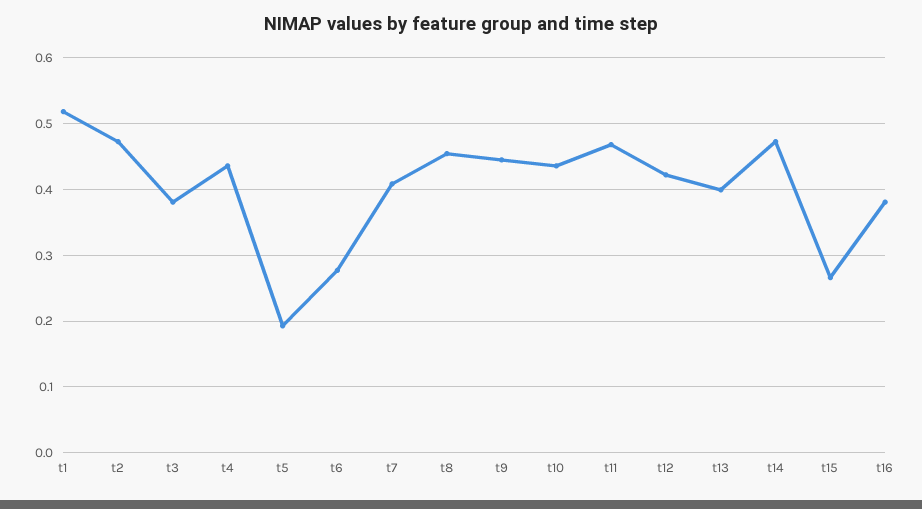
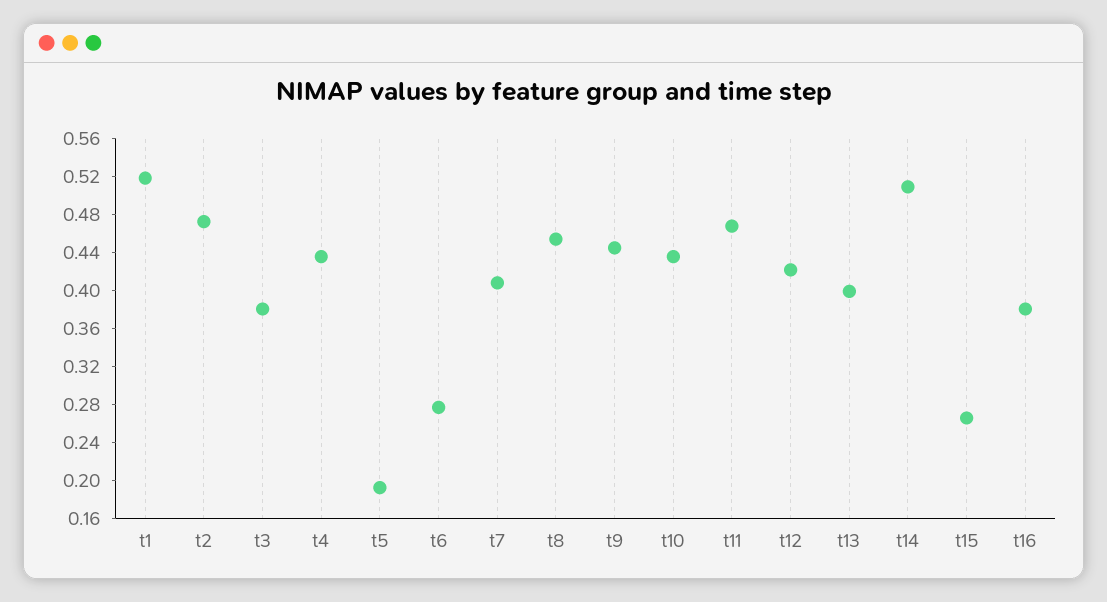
  {
    "t1": 0.52,
    "t2": 0.47,
    "t3": 0.38,
    "t4": 0.44,
    "t5": 0.19,
    "t6": 0.28,
    "t7": 0.41,
    "t8": 0.45,
    "t9": 0.45,
    "t10": 0.44,
    "t11": 0.47,
    "t12": 0.42,
    "t13": 0.4,
-   "t14": 0.47,
+   "t14": 0.51,
    "t15": 0.27,
    "t16": 0.38
  }

